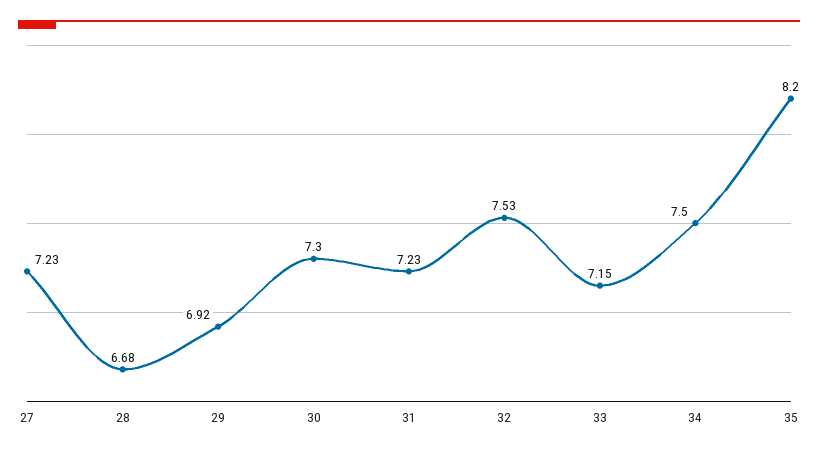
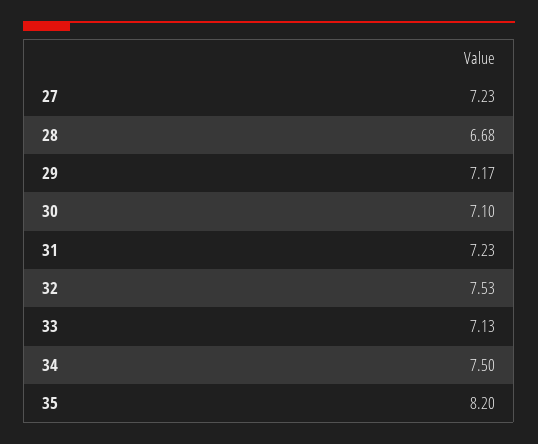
  {
    "27": 7.23,
    "28": 6.68,
-   "29": 6.92,
+   "29": 7.17,
-   "30": 7.3,
+   "30": 7.1,
    "31": 7.23,
    "32": 7.53,
-   "33": 7.15,
+   "33": 7.13,
    "34": 7.5,
    "35": 8.2
  }

